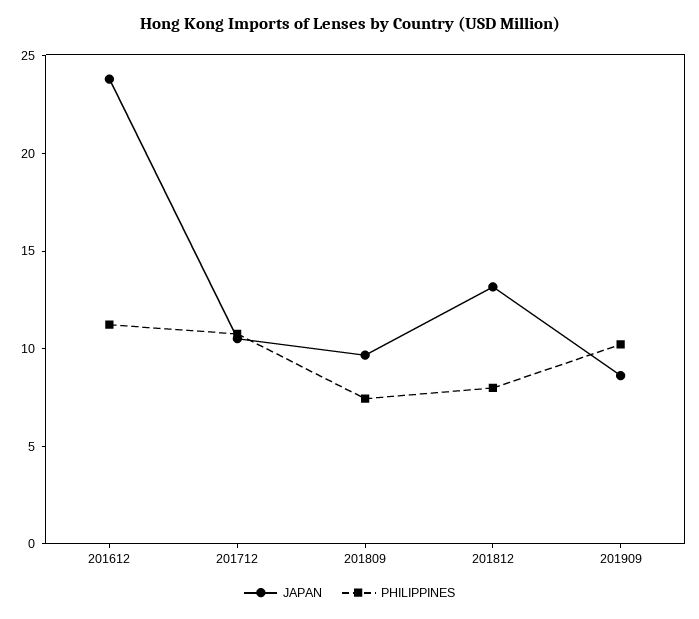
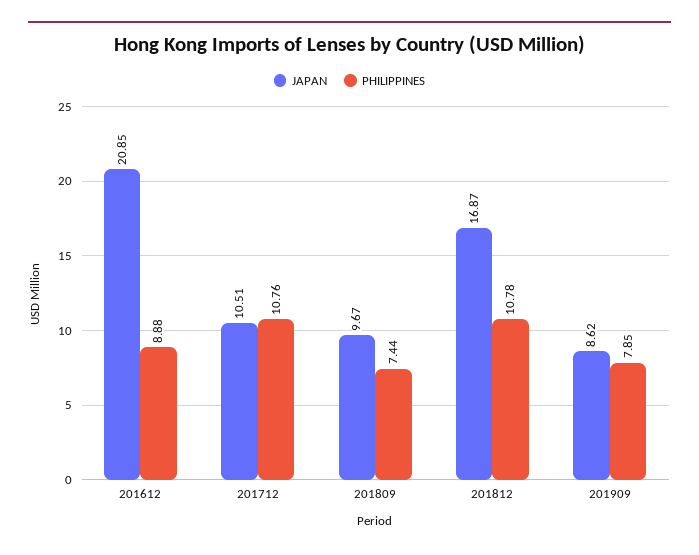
  {
    "JAPAN": {
-     "201612": 24,
+     "201612": 20.85,
      "201712": 10.51,
      "201809": 9.67,
-     "201812": 13,
+     "201812": 16.87,
      "201909": 8.62
    },
    "PHILIPPINES": {
-     "201612": 11,
+     "201612": 8.88,
      "201712": 10.76,
      "201809": 7.44,
-     "201812": 8,
+     "201812": 10.78,
-     "201909": 10
+     "201909": 7.85
    }
  }

